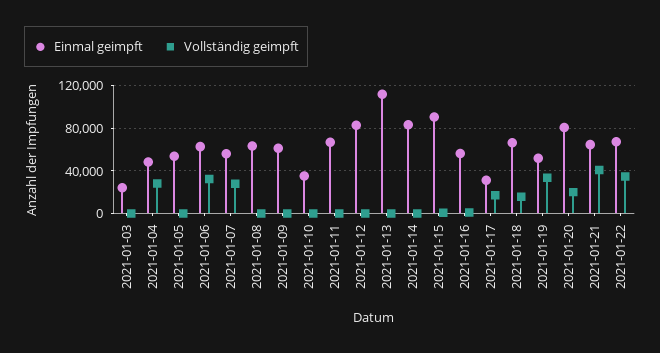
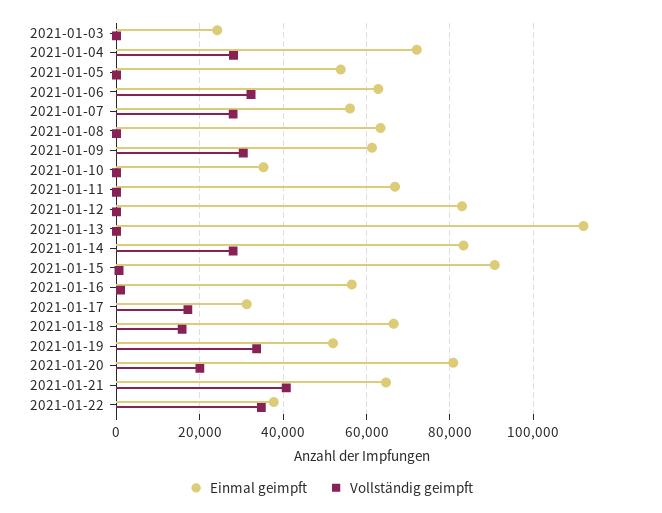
  {
    "Einmal geimpft": {
      "2021-01-03": 24000,
-     "2021-01-04": 50000,
+     "2021-01-04": 72000,
      "2021-01-05": 54000,
      "2021-01-06": 62000,
      "2021-01-07": 56000,
      "2021-01-08": 64000,
      "2021-01-09": 62000,
      "2021-01-10": 36000,
      "2021-01-11": 66000,
      "2021-01-12": 82000,
      "2021-01-13": 112000,
      "2021-01-14": 84000,
      "2021-01-15": 90000,
      "2021-01-16": 56000,
      "2021-01-17": 32000,
      "2021-01-18": 66000,
      "2021-01-19": 52000,
      "2021-01-20": 80000,
      "2021-01-21": 64000,
-     "2021-01-22": 70000
+     "2021-01-22": 38000
    },
    "Vollständig geimpft": {
      "2021-01-03": 0,
      "2021-01-04": 28000,
      "2021-01-05": 0,
      "2021-01-06": 32000,
      "2021-01-07": 28000,
      "2021-01-08": 0,
-     "2021-01-09": 0,
+     "2021-01-09": 30000,
      "2021-01-10": 0,
      "2021-01-11": 0,
      "2021-01-12": 0,
      "2021-01-13": 0,
-     "2021-01-14": 0,
+     "2021-01-14": 28000,
      "2021-01-15": 0,
      "2021-01-16": 0,
      "2021-01-17": 18000,
      "2021-01-18": 16000,
      "2021-01-19": 34000,
      "2021-01-20": 20000,
      "2021-01-21": 40000,
      "2021-01-22": 34000
    }
  }

